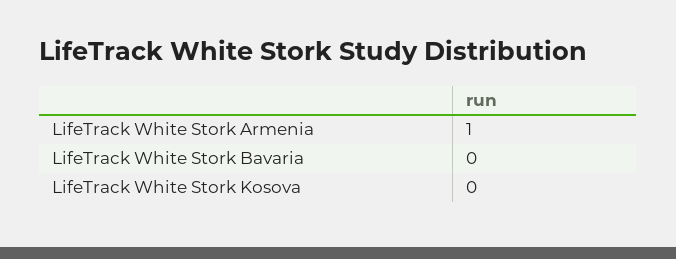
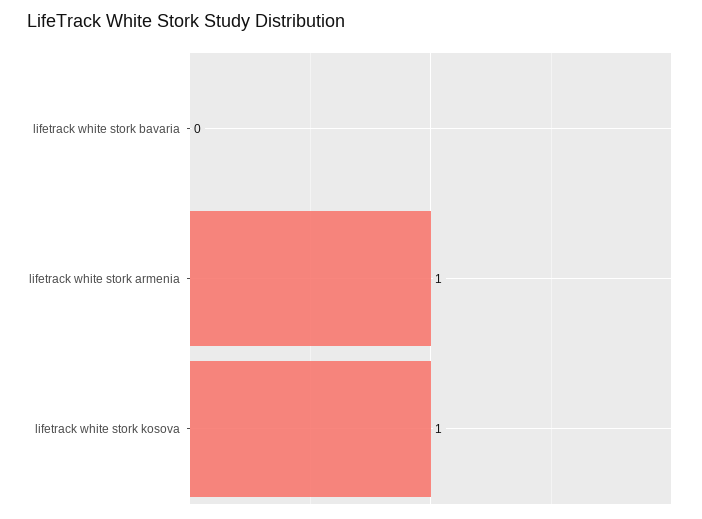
  {
    "LifeTrack White Stork Armenia": 1,
    "LifeTrack White Stork Bavaria": 0,
-   "LifeTrack White Stork Kosova": 0
+   "LifeTrack White Stork Kosova": 1
  }

